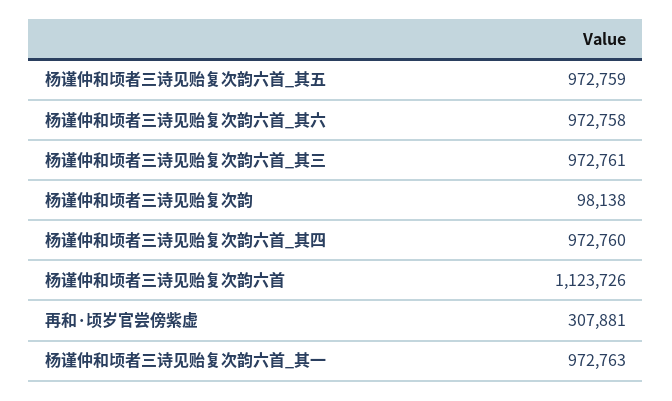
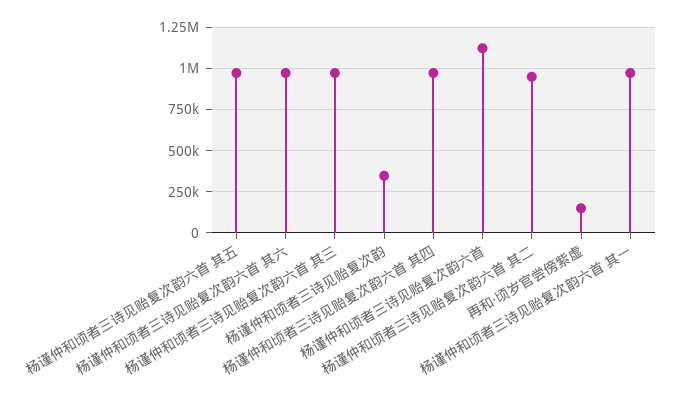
  {
    "杨谨仲和顷者三诗见贻复次韵六首_其五": 972759,
    "杨谨仲和顷者三诗见贻复次韵六首_其六": 972758,
    "杨谨仲和顷者三诗见贻复次韵六首_其三": 972761,
-   "杨谨仲和顷者三诗见贻复次韵": 98138,
+   "杨谨仲和顷者三诗见贻复次韵": 350000,
    "杨谨仲和顷者三诗见贻复次韵六首_其四": 972760,
    "杨谨仲和顷者三诗见贻复次韵六首": 1123726,
-   "再和·顷岁官尝傍紫虚": 307881,
+   "再和·顷岁官尝傍紫虚": 150000,
-   "杨谨仲和顷者三诗见贻复次韵六首_其一": 972763
+   "杨谨仲和顷者三诗见贻复次韵六首_其一": 972763,
+   "杨谨仲和顷者三诗见贻复次韵六首 其二": 950000
  }

